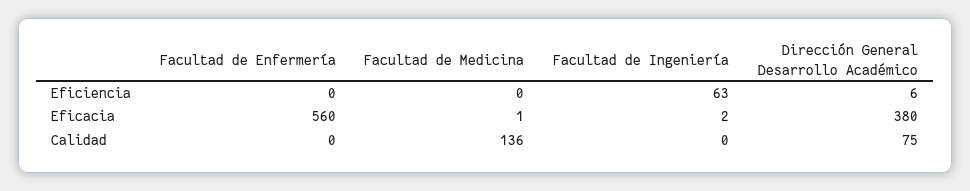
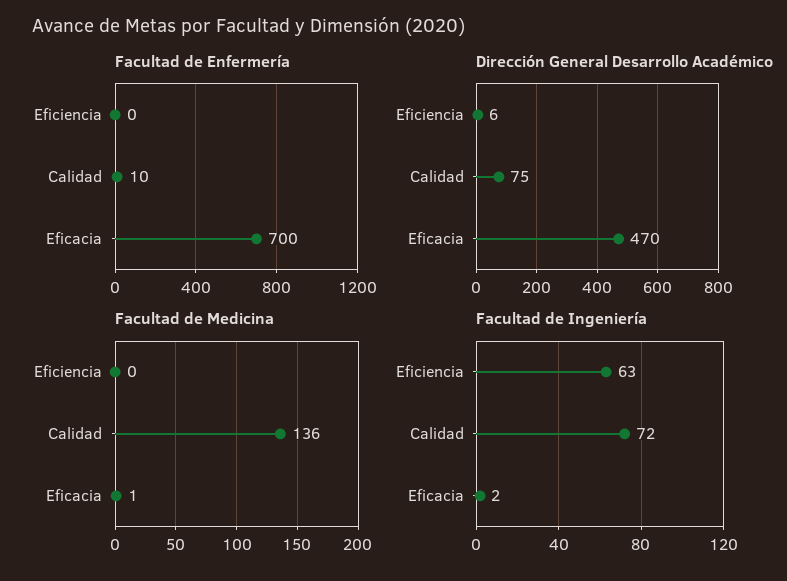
  {
    "Facultad de Enfermería": {
      "Eficiencia": 0,
-     "Eficacia": 560,
+     "Eficacia": 700,
-     "Calidad": 0
+     "Calidad": 10
    },
    "Facultad de Medicina": {
      "Eficiencia": 0,
      "Eficacia": 1,
      "Calidad": 136
    },
    "Facultad de Ingeniería": {
      "Eficiencia": 63,
      "Eficacia": 2,
-     "Calidad": 0
+     "Calidad": 72
    },
    "Dirección General Desarrollo Académico": {
      "Eficiencia": 6,
-     "Eficacia": 380,
+     "Eficacia": 470,
      "Calidad": 75
    }
  }

